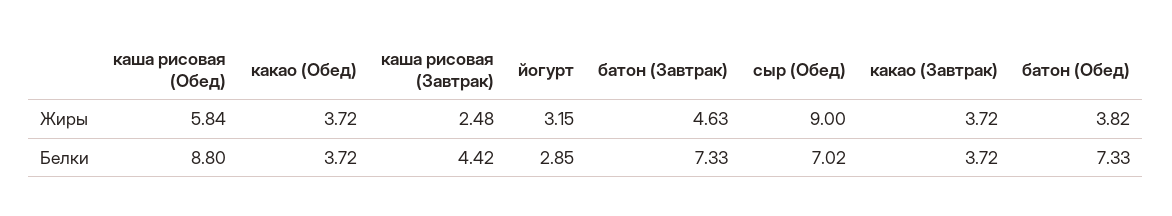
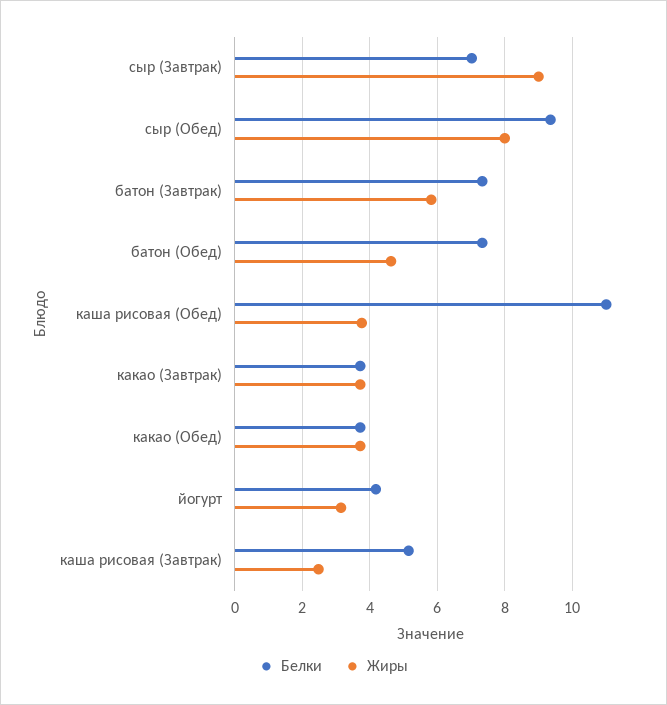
  {
    "Жиры": {
-     "каша рисовая (Обед)": 5.84,
+     "каша рисовая (Обед)": 3.8,
      "какао (Обед)": 3.72,
      "каша рисовая (Завтрак)": 2.48,
      "йогурт": 3.15,
-     "батон (Завтрак)": 4.63,
+     "батон (Завтрак)": 5.8,
-     "сыр (Обед)": 9,
+     "сыр (Обед)": 8,
      "какао (Завтрак)": 3.72,
-     "батон (Обед)": 3.82
+     "батон (Обед)": 4.6,
+     "сыр (Завтрак)": 9
    },
    "Белки": {
-     "каша рисовая (Обед)": 8.8,
+     "каша рисовая (Обед)": 11,
      "какао (Обед)": 3.72,
-     "каша рисовая (Завтрак)": 4.42,
+     "каша рисовая (Завтрак)": 5.2,
-     "йогурт": 2.85,
+     "йогурт": 4.2,
      "батон (Завтрак)": 7.33,
-     "сыр (Обед)": 7.02,
+     "сыр (Обед)": 9.4,
      "какао (Завтрак)": 3.72,
-     "батон (Обед)": 7.33
+     "батон (Обед)": 7.33,
+     "сыр (Завтрак)": 7
    }
  }

